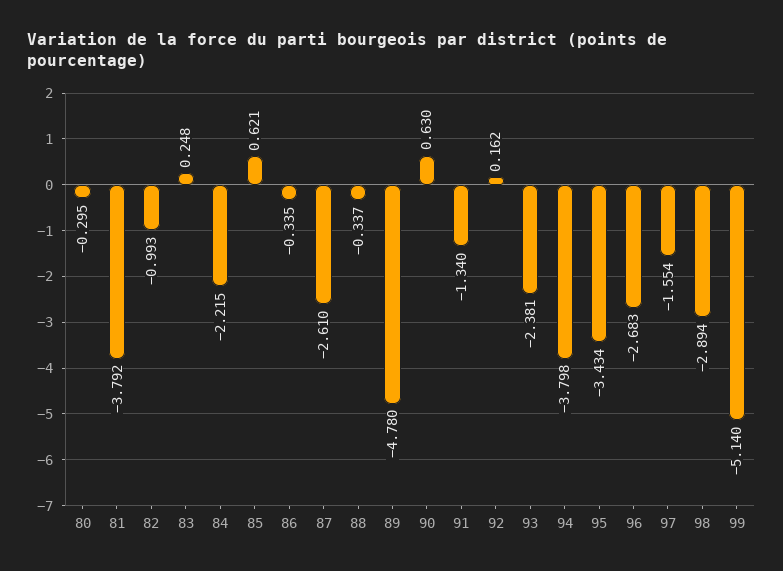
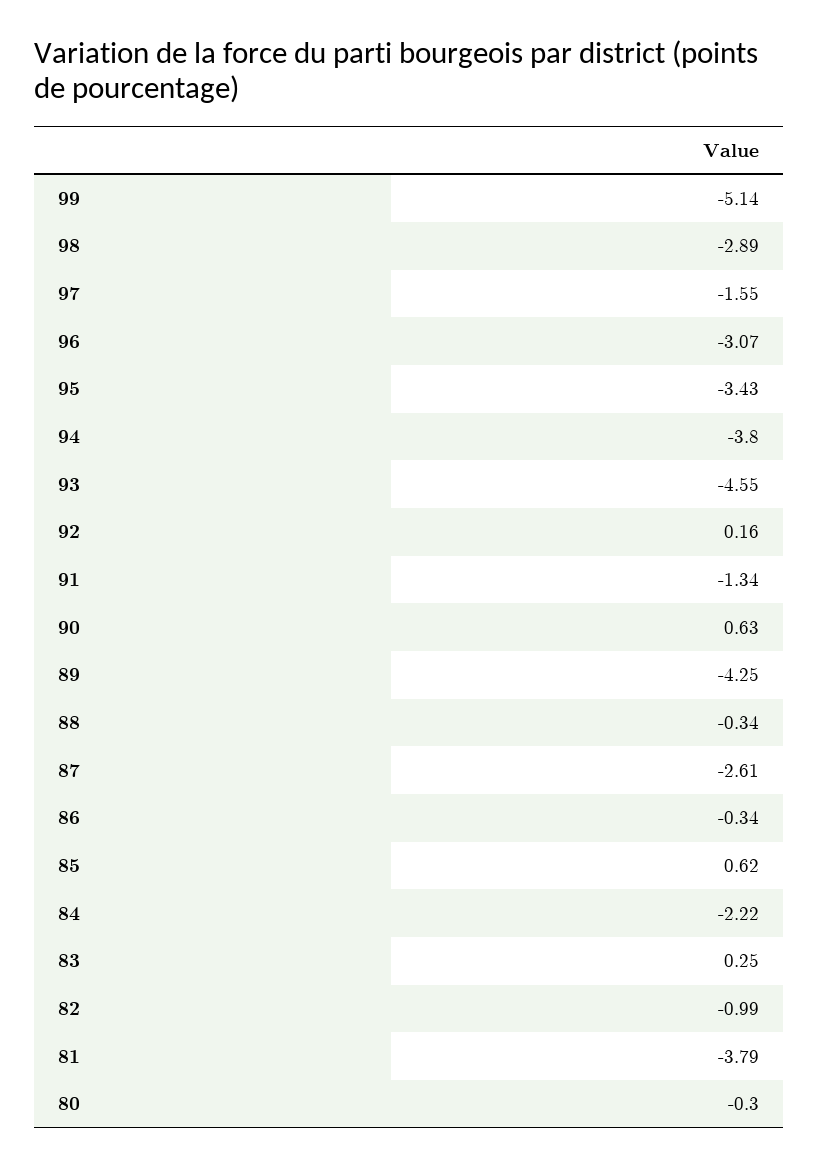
  {
    "80": -0.295,
    "81": -3.792,
    "82": -0.993,
    "83": 0.248,
    "84": -2.215,
    "85": 0.621,
    "86": -0.335,
    "87": -2.61,
    "88": -0.337,
-   "89": -4.78,
+   "89": -4.25,
    "90": 0.63,
    "91": -1.34,
    "92": 0.162,
-   "93": -2.381,
+   "93": -4.55,
    "94": -3.798,
    "95": -3.434,
-   "96": -2.683,
+   "96": -3.07,
    "97": -1.554,
    "98": -2.894,
    "99": -5.14
  }

